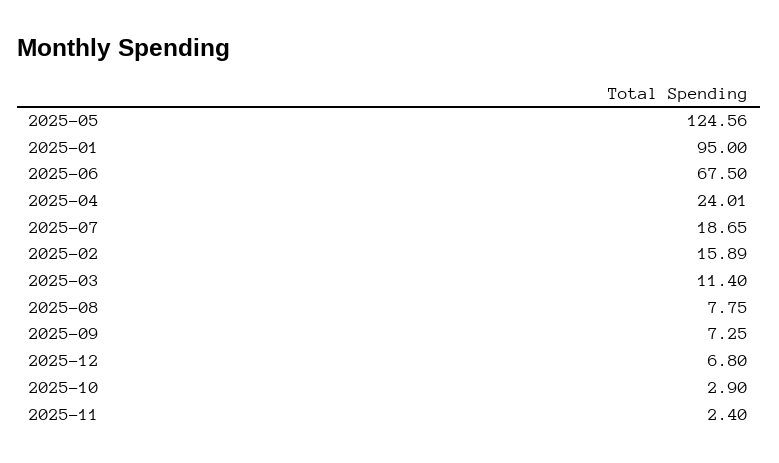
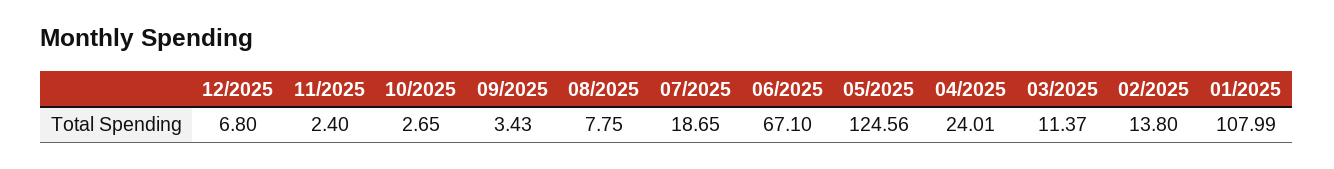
  {
    "2025-05": 124.56,
-   "2025-01": 95,
+   "2025-01": 107.99,
-   "2025-06": 67.5,
+   "2025-06": 67.1,
    "2025-04": 24.01,
    "2025-07": 18.65,
-   "2025-02": 15.89,
+   "2025-02": 13.8,
-   "2025-03": 11.4,
+   "2025-03": 11.37,
    "2025-08": 7.75,
-   "2025-09": 7.25,
+   "2025-09": 3.43,
    "2025-12": 6.8,
-   "2025-10": 2.9,
+   "2025-10": 2.65,
    "2025-11": 2.4
  }

